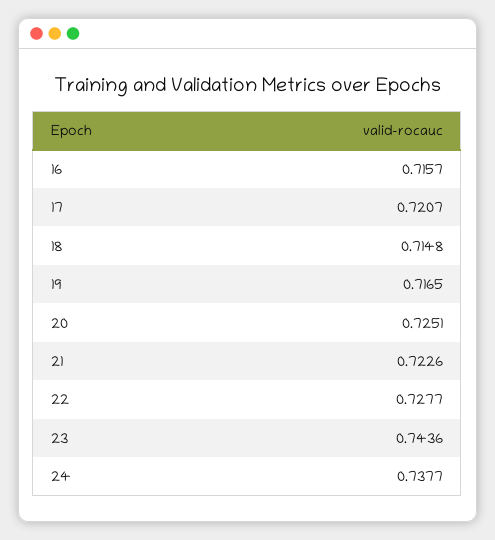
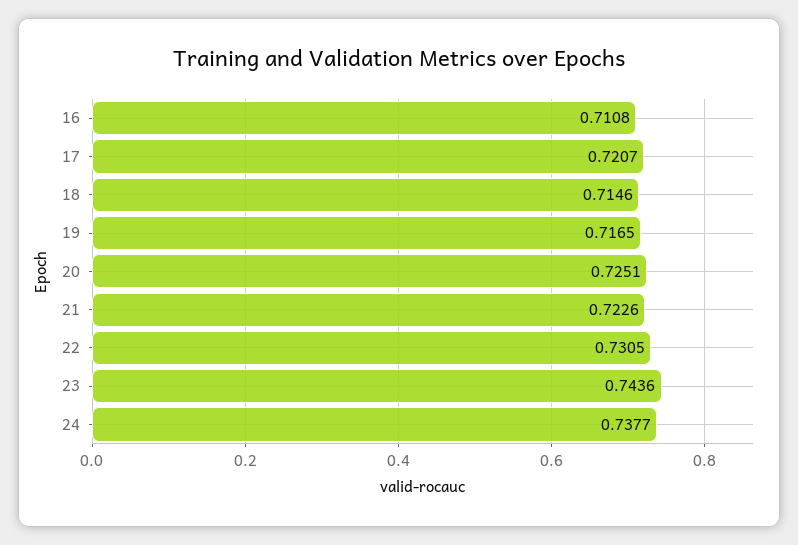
  {
-   "16": 0.7157,
+   "16": 0.7108,
    "17": 0.7207,
-   "18": 0.7148,
+   "18": 0.7146,
    "19": 0.7165,
    "20": 0.7251,
    "21": 0.7226,
-   "22": 0.7277,
+   "22": 0.7305,
    "23": 0.7436,
    "24": 0.7377
  }

